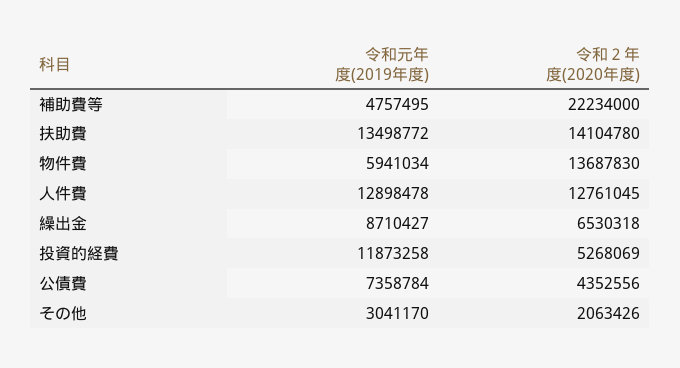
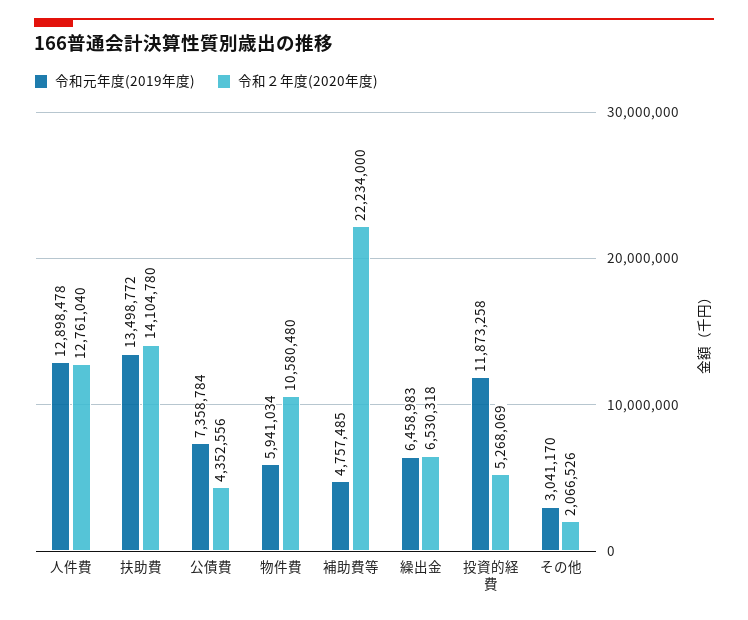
  {
    "令和元年度(2019年度)": {
-     "補助費等": 4757495,
+     "補助費等": 4757485,
      "扶助費": 13498772,
      "物件費": 5941034,
      "人件費": 12898478,
-     "繰出金": 8710427,
+     "繰出金": 6458983,
      "投資的経費": 11873258,
      "公債費": 7358784,
      "その他": 3041170
    },
    "令和２年度(2020年度)": {
      "補助費等": 22234000,
      "扶助費": 14104780,
-     "物件費": 13687830,
+     "物件費": 10580480,
-     "人件費": 12761045,
+     "人件費": 12761040,
      "繰出金": 6530318,
      "投資的経費": 5268069,
      "公債費": 4352556,
-     "その他": 2063426
+     "その他": 2066526
    }
  }

